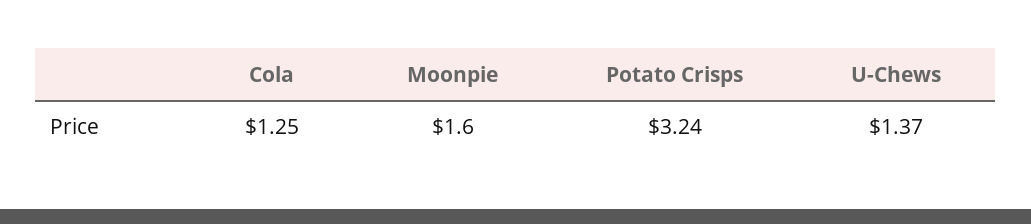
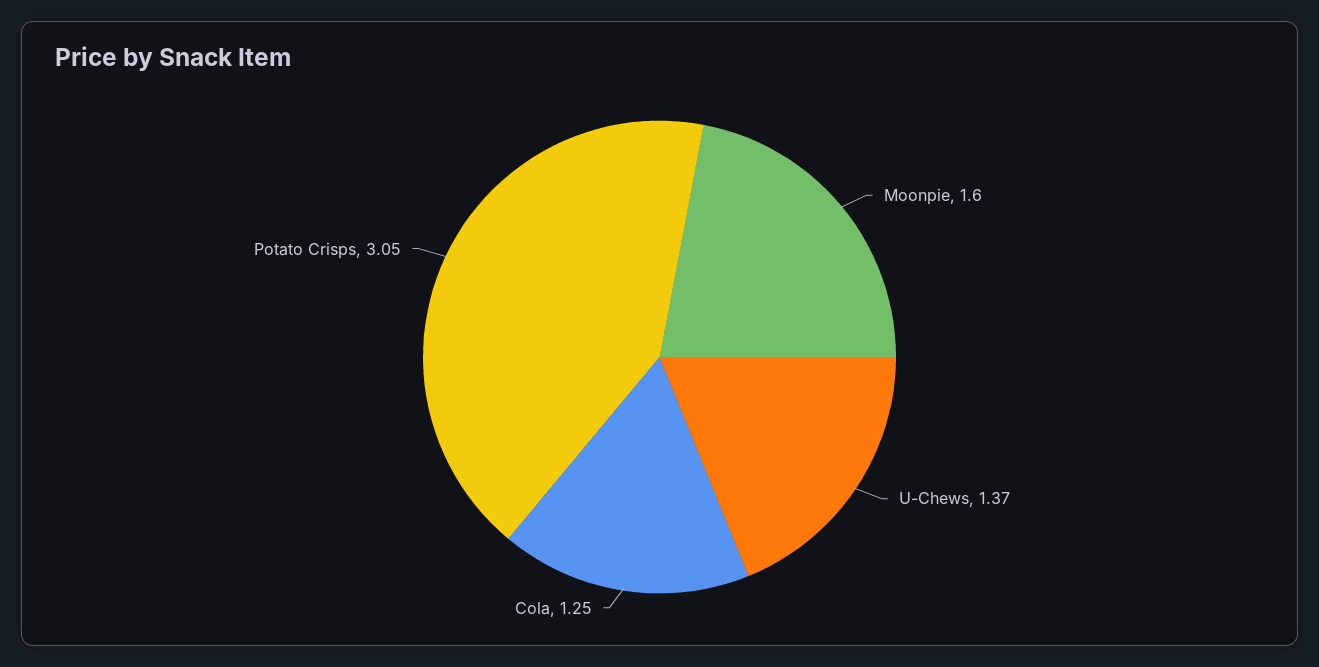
  {
    "Cola": 1.25,
    "Moonpie": 1.6,
-   "Potato Crisps": 3.24,
+   "Potato Crisps": 3.05,
    "U-Chews": 1.37
  }

